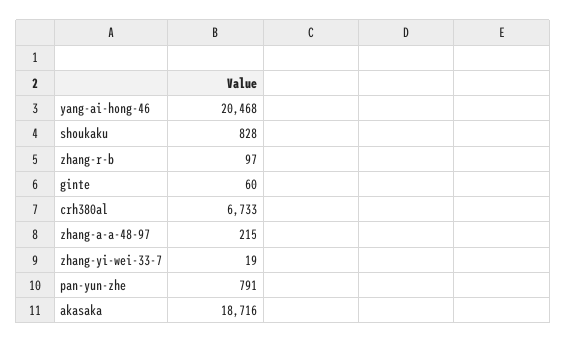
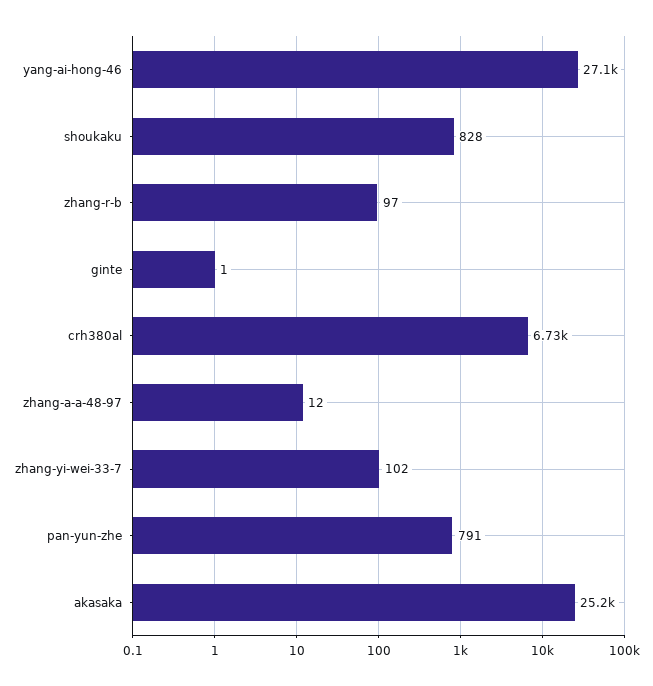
  {
-   "yang-ai-hong-46": 20468,
+   "yang-ai-hong-46": 27100,
    "shoukaku": 828,
    "zhang-r-b": 97,
-   "ginte": 60,
+   "ginte": 1,
    "crh380al": 6733,
-   "zhang-a-a-48-97": 215,
+   "zhang-a-a-48-97": 12,
-   "zhang-yi-wei-33-7": 19,
+   "zhang-yi-wei-33-7": 102,
    "pan-yun-zhe": 791,
-   "akasaka": 18716
+   "akasaka": 25200
  }

